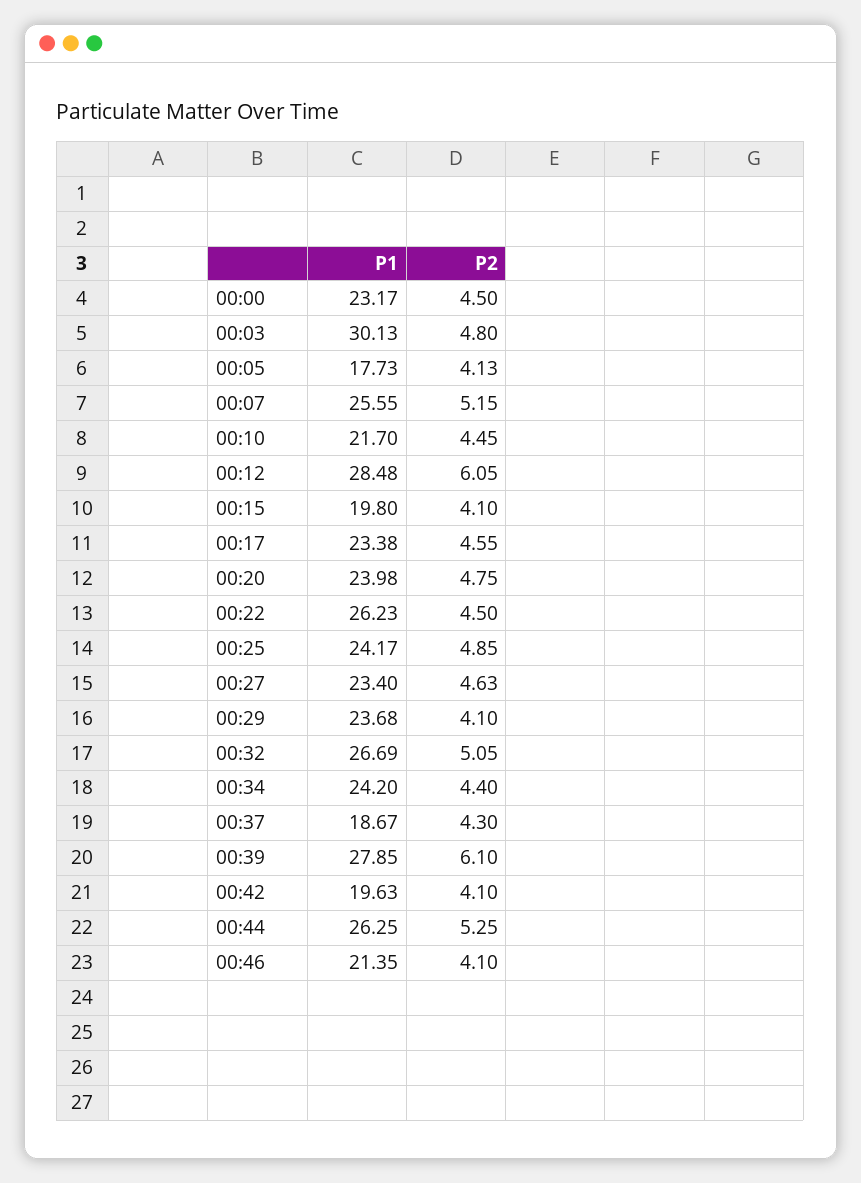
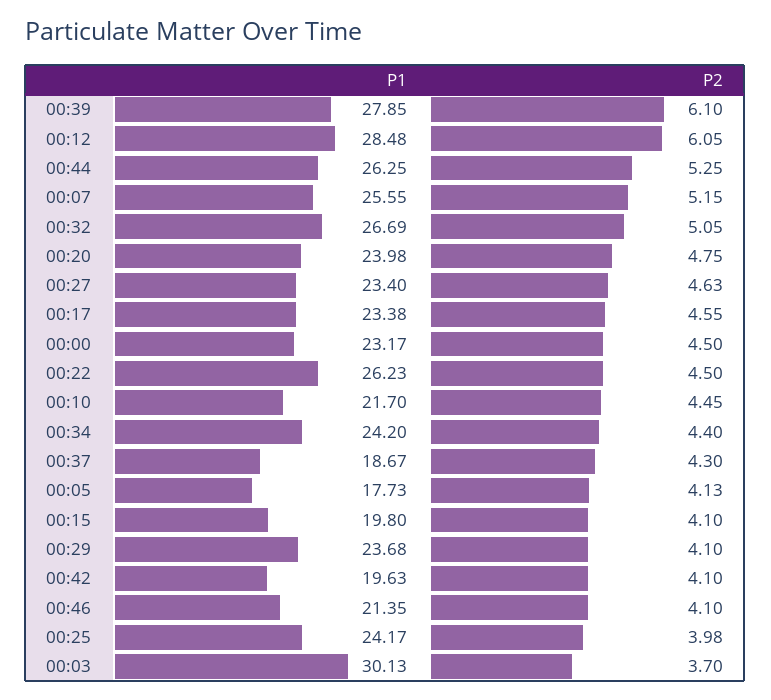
  {
    "P1": {
      "00:00": 23.17,
      "00:03": 30.13,
      "00:05": 17.73,
      "00:07": 25.55,
      "00:10": 21.7,
      "00:12": 28.48,
      "00:15": 19.8,
      "00:17": 23.38,
      "00:20": 23.98,
      "00:22": 26.23,
      "00:25": 24.17,
      "00:27": 23.4,
      "00:29": 23.68,
      "00:32": 26.69,
      "00:34": 24.2,
      "00:37": 18.67,
      "00:39": 27.85,
      "00:42": 19.63,
      "00:44": 26.25,
      "00:46": 21.35
    },
    "P2": {
      "00:00": 4.5,
-     "00:03": 4.8,
+     "00:03": 3.7,
      "00:05": 4.13,
      "00:07": 5.15,
      "00:10": 4.45,
      "00:12": 6.05,
      "00:15": 4.1,
      "00:17": 4.55,
      "00:20": 4.75,
      "00:22": 4.5,
-     "00:25": 4.85,
+     "00:25": 3.98,
      "00:27": 4.63,
      "00:29": 4.1,
      "00:32": 5.05,
      "00:34": 4.4,
      "00:37": 4.3,
      "00:39": 6.1,
      "00:42": 4.1,
      "00:44": 5.25,
      "00:46": 4.1
    }
  }

